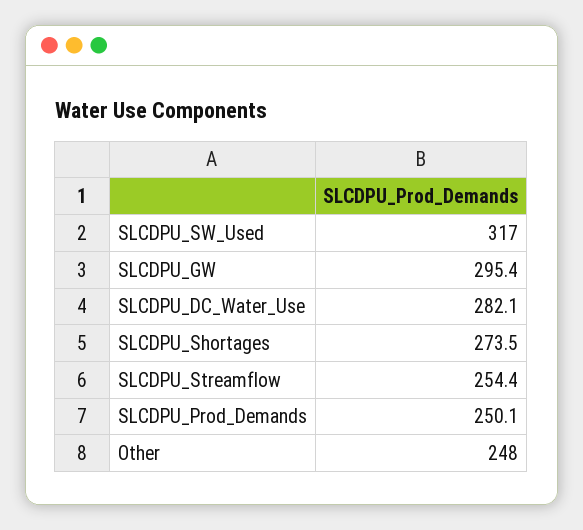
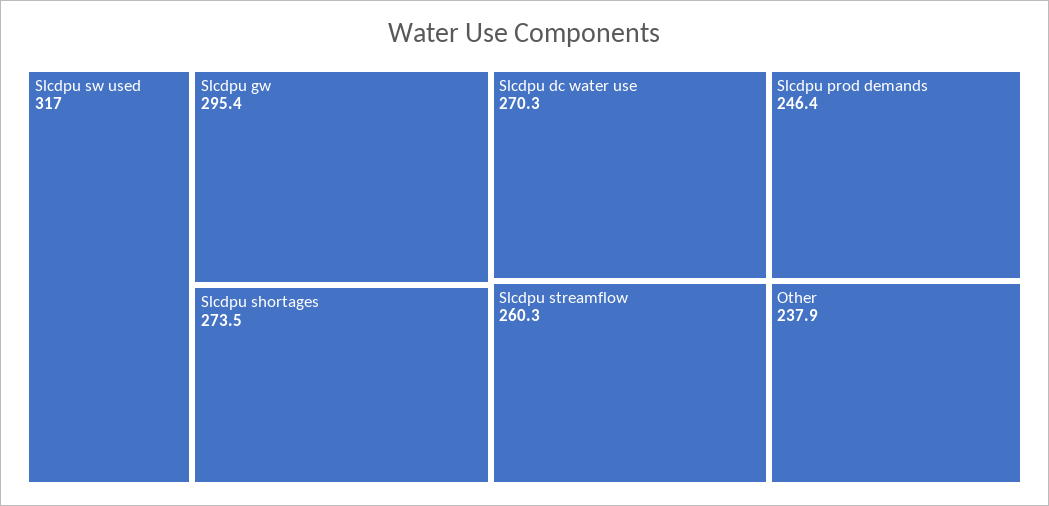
  {
    "SLCDPU_SW_Used": 317,
    "SLCDPU_GW": 295.4,
-   "SLCDPU_DC_Water_Use": 282.1,
+   "SLCDPU_DC_Water_Use": 270.3,
    "SLCDPU_Shortages": 273.5,
-   "SLCDPU_Streamflow": 254.4,
+   "SLCDPU_Streamflow": 260.3,
-   "SLCDPU_Prod_Demands": 250.1,
+   "SLCDPU_Prod_Demands": 246.4,
-   "Other": 248
+   "Other": 237.9
  }

